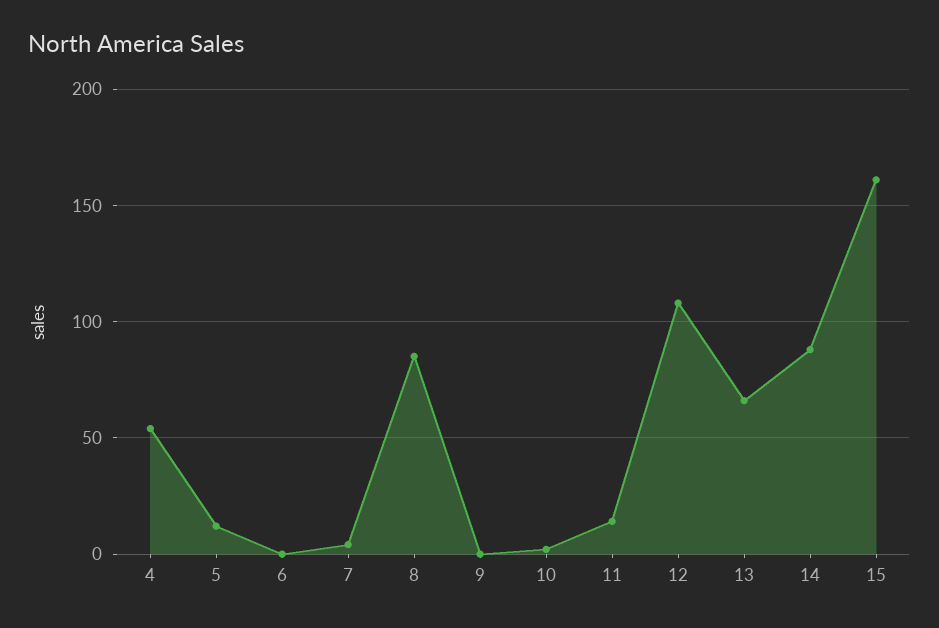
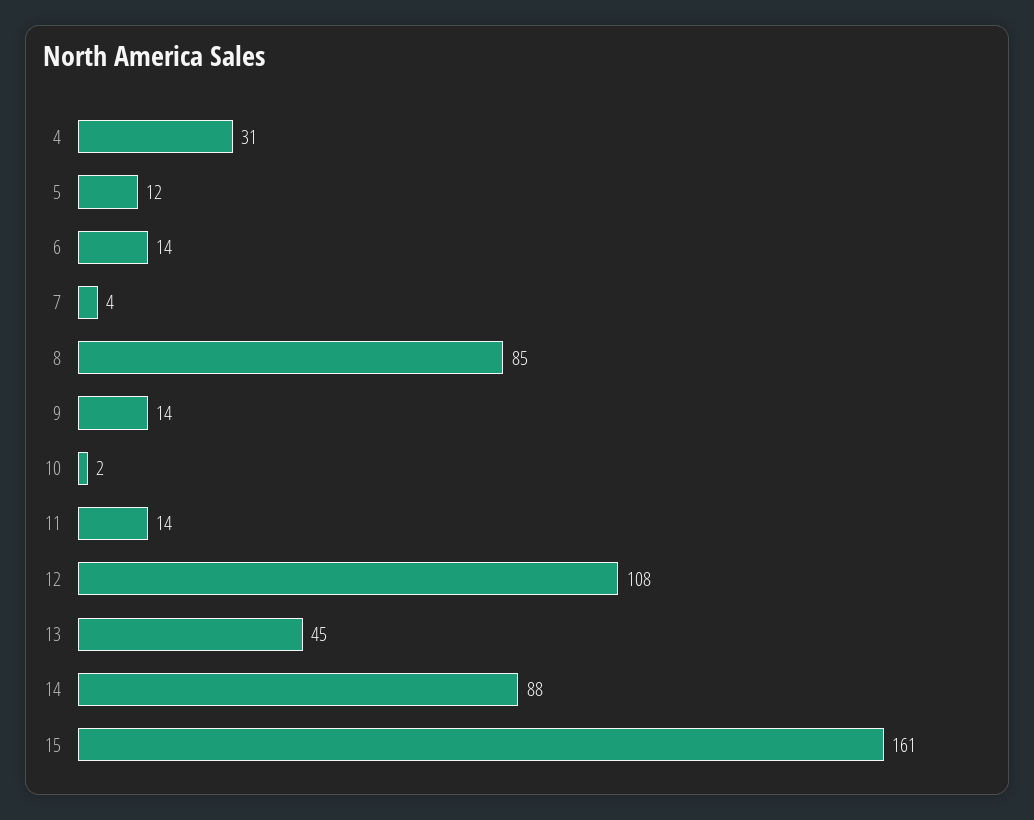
  {
-   "4": 55,
+   "4": 31,
    "5": 12,
-   "6": 0,
+   "6": 14,
    "7": 4,
    "8": 85,
-   "9": 0,
+   "9": 14,
    "10": 2,
    "11": 14,
    "12": 108,
-   "13": 65,
+   "13": 45,
    "14": 88,
    "15": 161
  }

